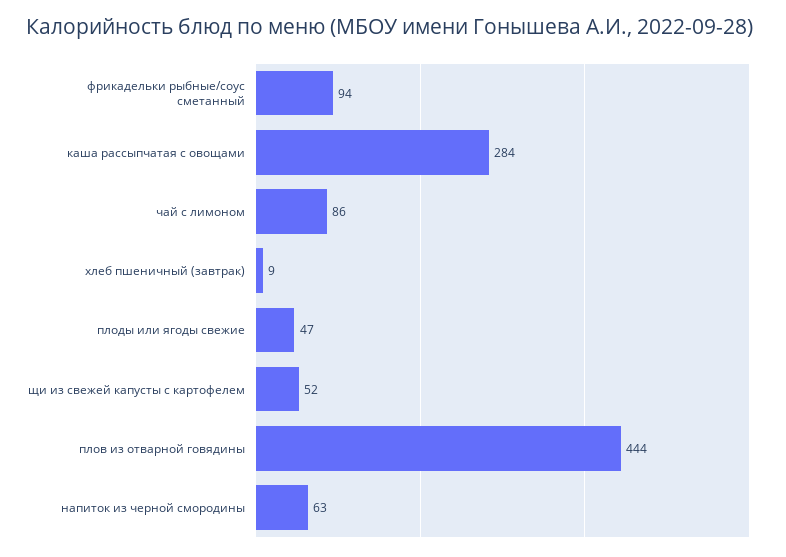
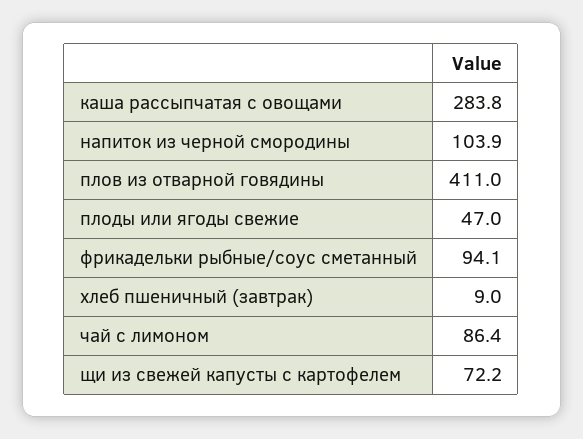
  {
    "фрикадельки рыбные/соус сметанный": 94.1,
    "каша рассыпчатая с овощами": 283.8,
    "чай с лимоном": 86.4,
    "хлеб пшеничный (завтрак)": 9,
    "плоды или ягоды свежие": 47,
-   "щи из свежей капусты с картофелем": 52,
+   "щи из свежей капусты с картофелем": 72.2,
-   "плов из отварной говядины": 444,
+   "плов из отварной говядины": 411,
-   "напиток из черной смородины": 63
+   "напиток из черной смородины": 103.9
  }

